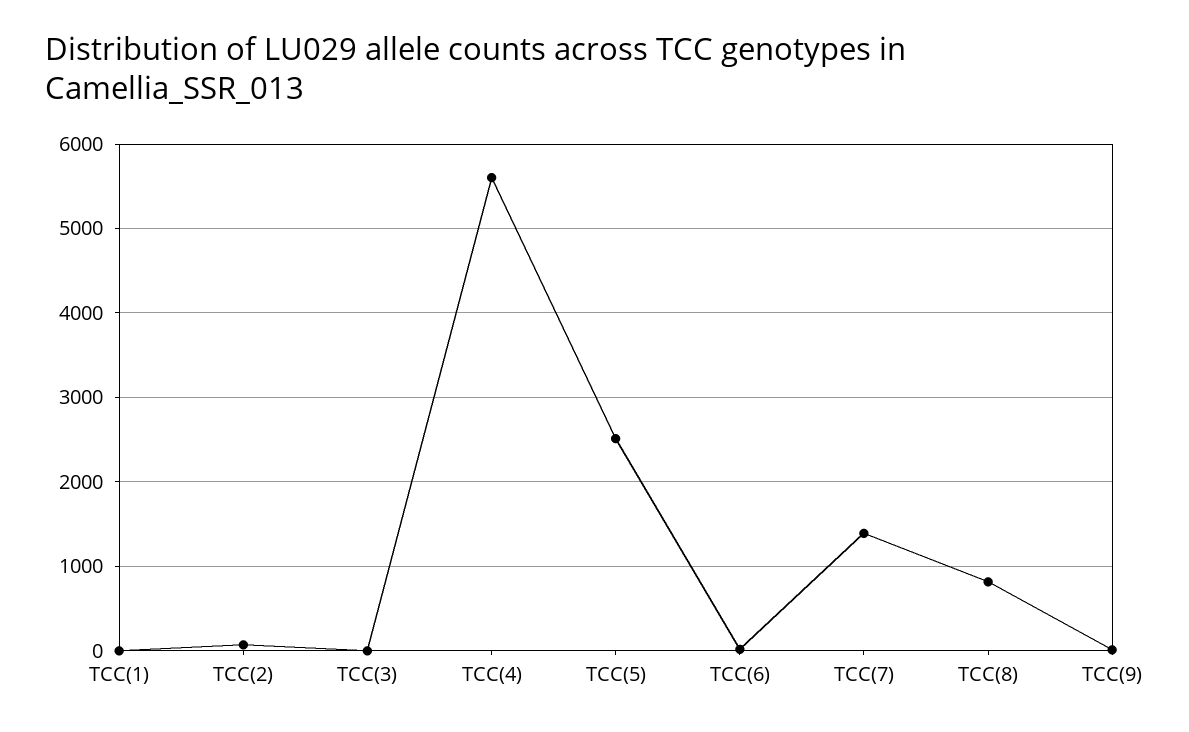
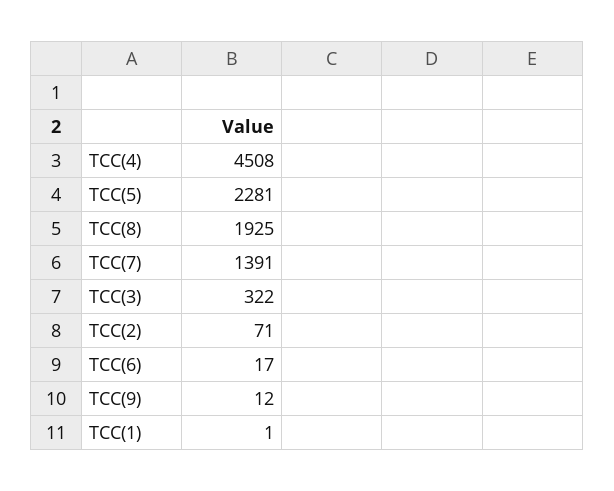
  {
    "TCC(1)": 1,
    "TCC(2)": 71,
-   "TCC(3)": 0,
+   "TCC(3)": 322,
-   "TCC(4)": 5600,
+   "TCC(4)": 4508,
-   "TCC(5)": 2500,
+   "TCC(5)": 2281,
    "TCC(6)": 17,
    "TCC(7)": 1391,
-   "TCC(8)": 800,
+   "TCC(8)": 1925,
    "TCC(9)": 12
  }

